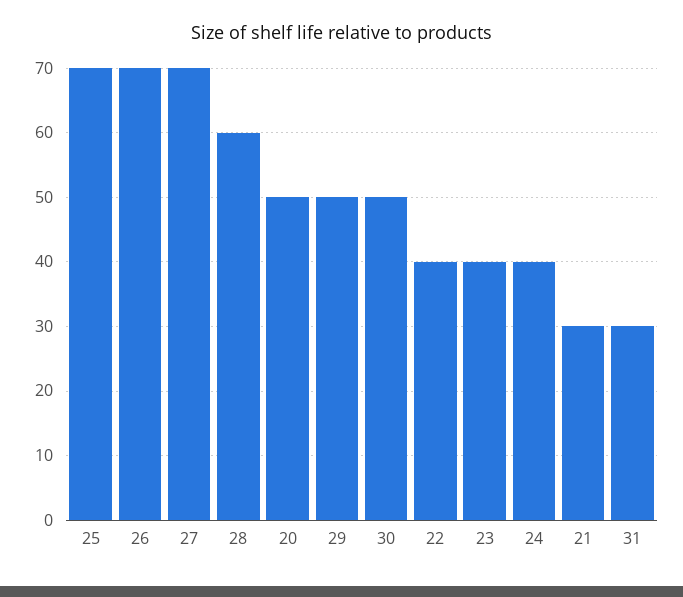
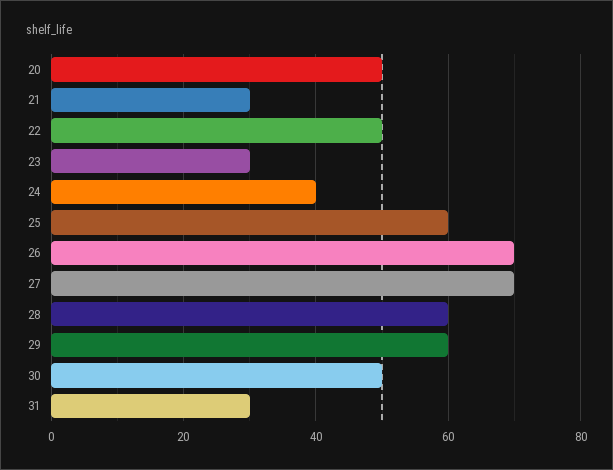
  {
-   "25": 70,
+   "25": 60,
    "26": 70,
    "27": 70,
    "28": 60,
    "20": 50,
-   "29": 50,
+   "29": 60,
    "30": 50,
-   "22": 40,
+   "22": 50,
-   "23": 40,
+   "23": 30,
    "24": 40,
    "21": 30,
    "31": 30
  }

